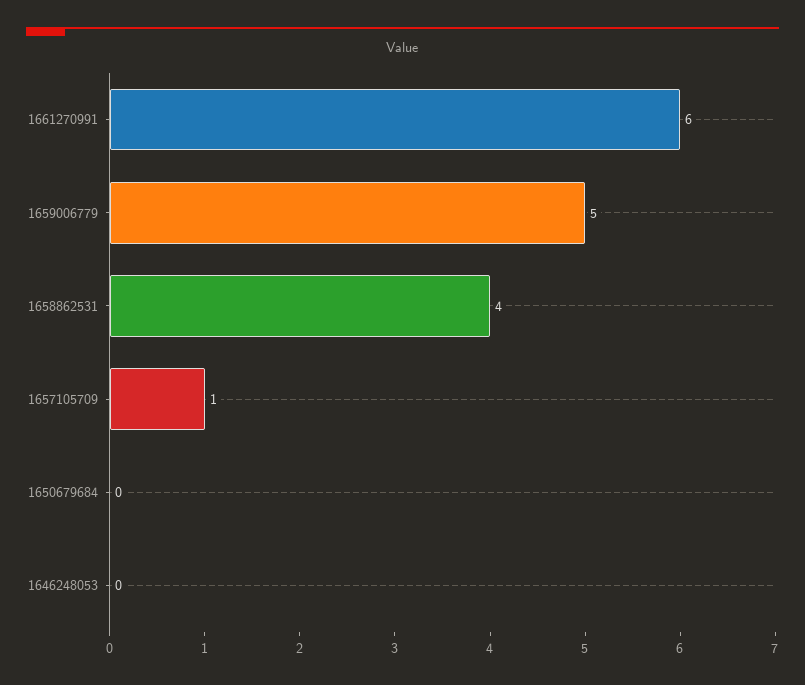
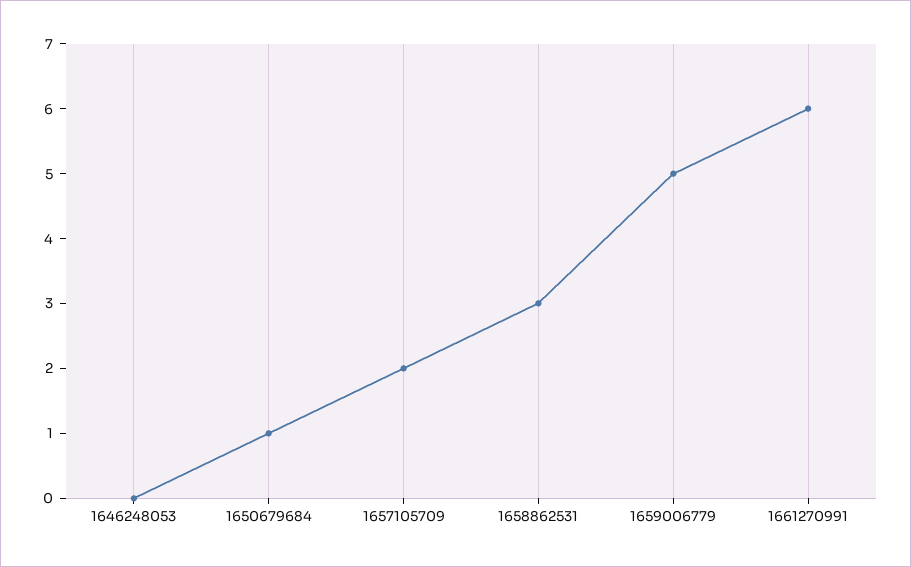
  {
    "1661270991": 6,
    "1659006779": 5,
-   "1658862531": 4,
+   "1658862531": 3,
-   "1657105709": 1,
+   "1657105709": 2,
-   "1650679684": 0,
+   "1650679684": 1,
    "1646248053": 0
  }

